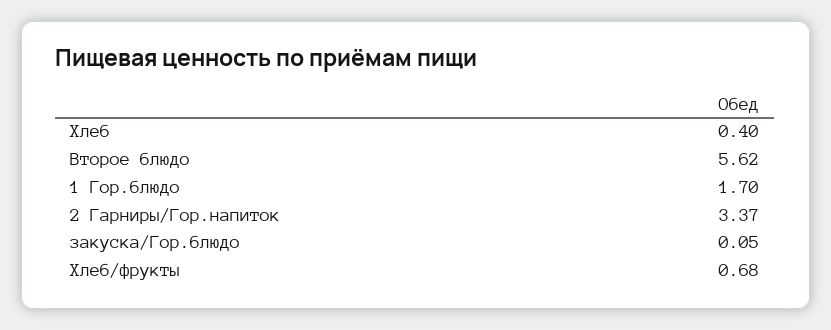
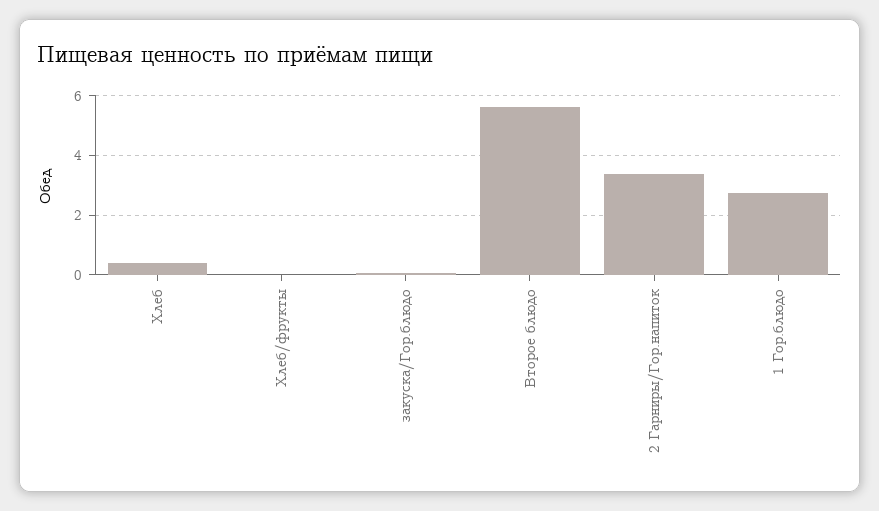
  {
    "Хлеб": 0.4,
    "Второе блюдо": 5.62,
-   "1 Гор.блюдо": 1.7,
+   "1 Гор.блюдо": 2.75,
    "2 Гарниры/Гор.напиток": 3.37,
    "закуска/Гор.блюдо": 0.05,
-   "Хлеб/фрукты": 0.68
+   "Хлеб/фрукты": 0
  }

